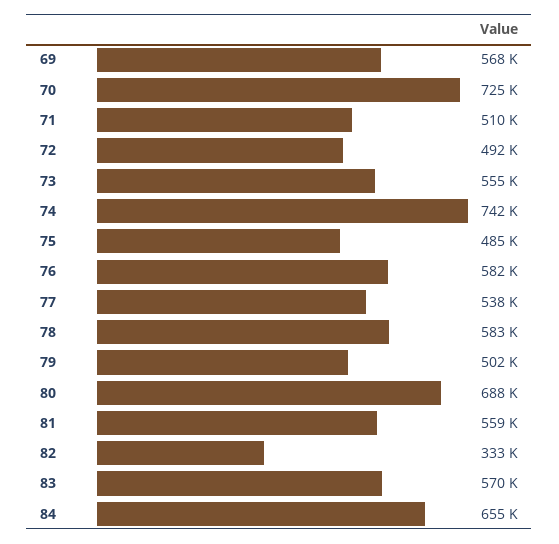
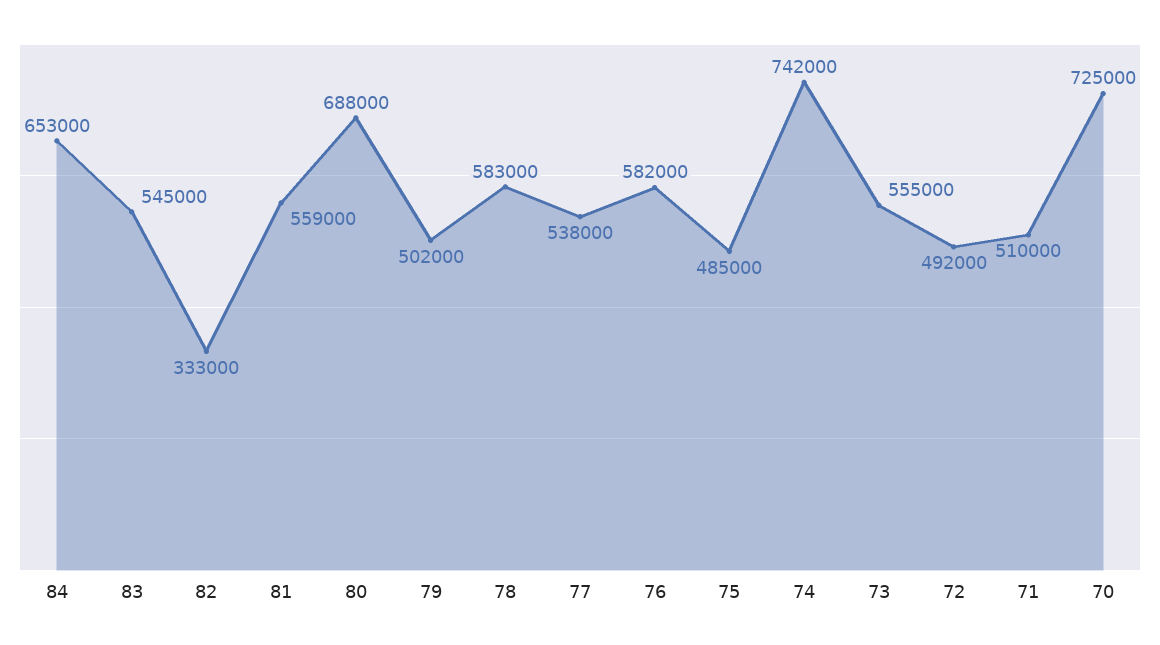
  {
-   "69": 568000,
    "70": 725000,
    "71": 510000,
    "72": 492000,
    "73": 555000,
    "74": 742000,
    "75": 485000,
    "76": 582000,
    "77": 538000,
    "78": 583000,
    "79": 502000,
    "80": 688000,
    "81": 559000,
    "82": 333000,
-   "83": 570000,
+   "83": 545000,
-   "84": 655000
+   "84": 653000
  }

